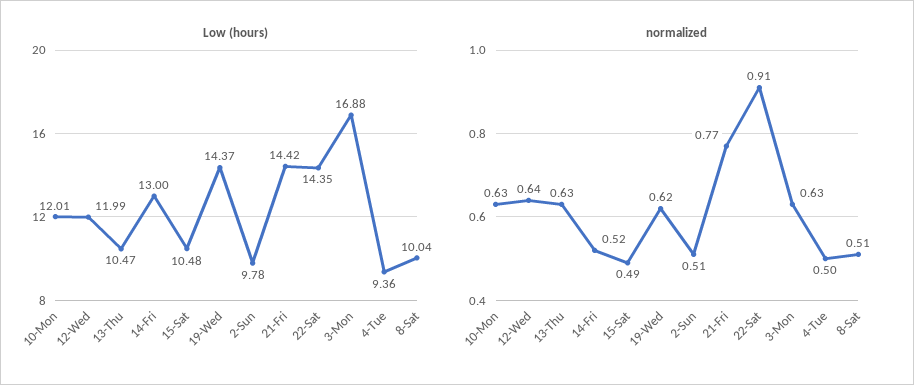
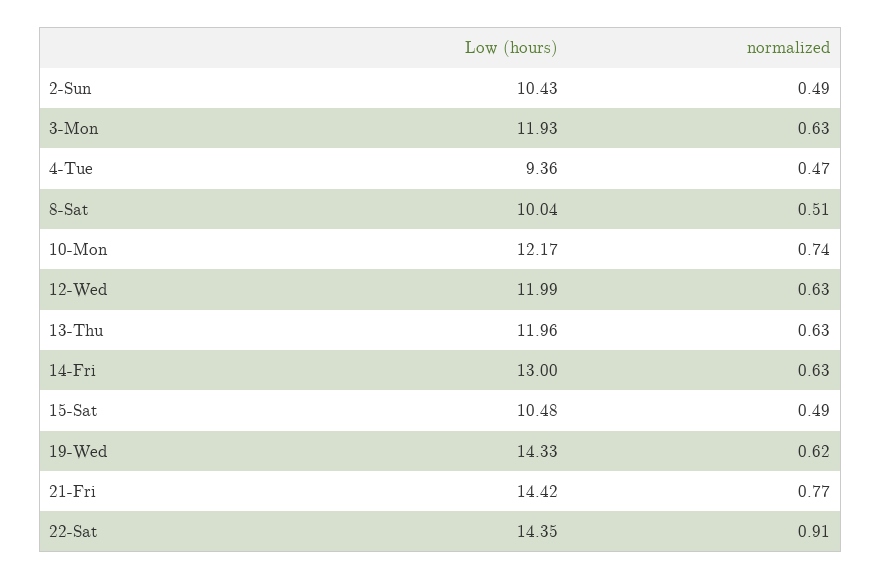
  {
    "Low (hours)": {
-     "10-Mon": 12.01,
+     "10-Mon": 12.17,
      "12-Wed": 11.99,
-     "13-Thu": 10.47,
+     "13-Thu": 11.96,
      "14-Fri": 13,
      "15-Sat": 10.48,
-     "19-Wed": 14.37,
+     "19-Wed": 14.33,
-     "2-Sun": 9.78,
+     "2-Sun": 10.43,
      "21-Fri": 14.42,
      "22-Sat": 14.35,
-     "3-Mon": 16.88,
+     "3-Mon": 11.93,
      "4-Tue": 9.36,
      "8-Sat": 10.04
    },
    "normalized": {
-     "10-Mon": 0.63,
+     "10-Mon": 0.74,
-     "12-Wed": 0.64,
+     "12-Wed": 0.63,
      "13-Thu": 0.63,
-     "14-Fri": 0.52,
+     "14-Fri": 0.63,
      "15-Sat": 0.49,
      "19-Wed": 0.62,
-     "2-Sun": 0.51,
+     "2-Sun": 0.49,
      "21-Fri": 0.77,
      "22-Sat": 0.91,
      "3-Mon": 0.63,
-     "4-Tue": 0.5,
+     "4-Tue": 0.47,
      "8-Sat": 0.51
    }
  }

